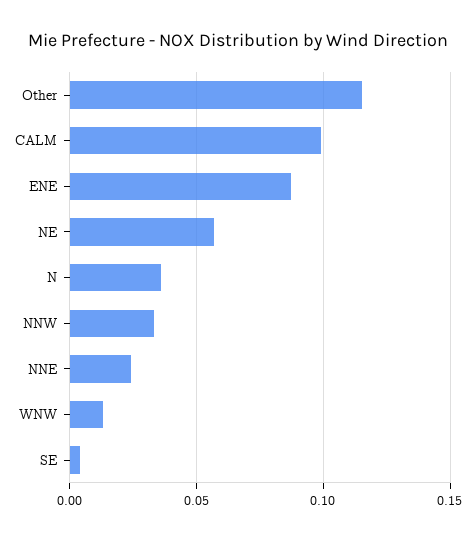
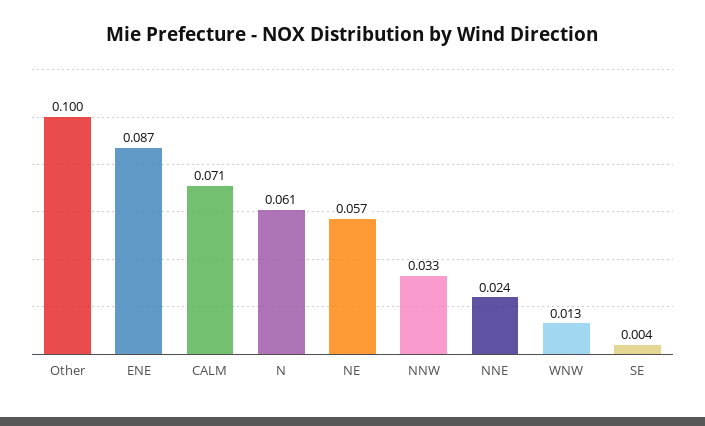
  {
-   "Other": 0.115,
+   "Other": 0.1,
-   "CALM": 0.1,
+   "CALM": 0.071,
    "ENE": 0.087,
    "NE": 0.057,
-   "N": 0.035,
+   "N": 0.061,
    "NNW": 0.033,
    "NNE": 0.024,
    "WNW": 0.013,
    "SE": 0.004
  }

